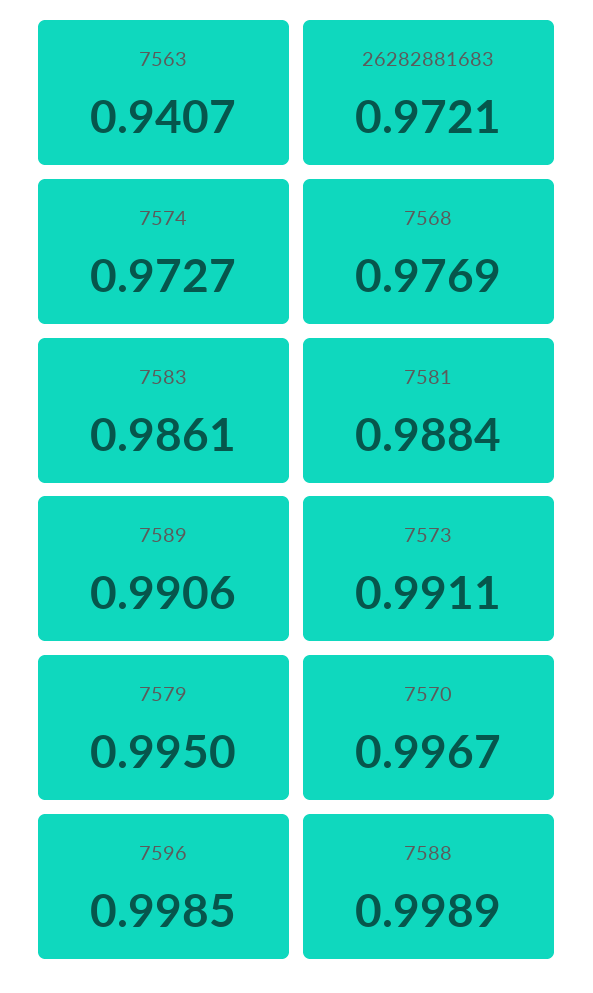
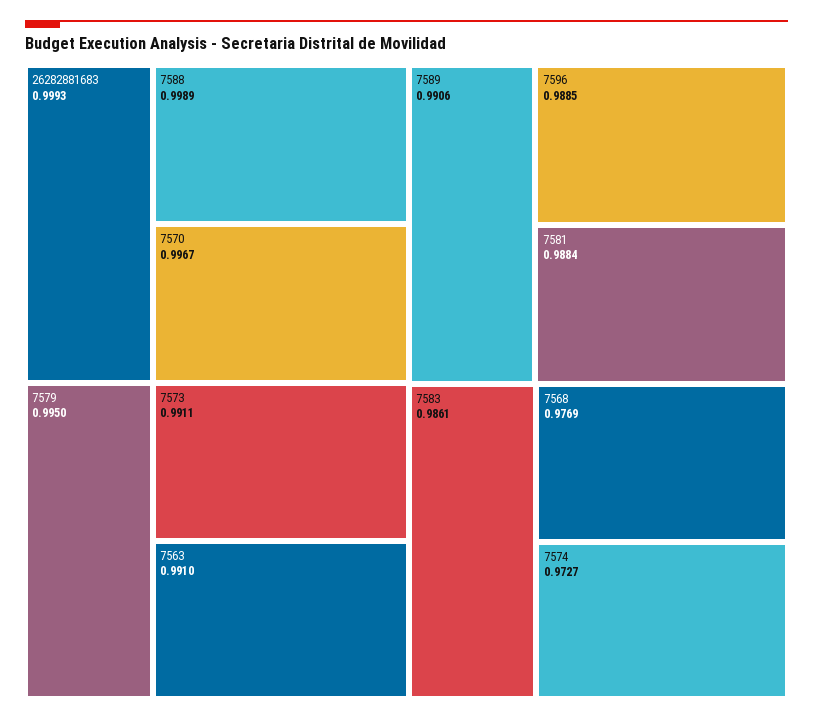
  {
-   "7563": 0.9407,
+   "7563": 0.991,
-   "26282881683": 0.9721,
+   "26282881683": 0.9993,
    "7574": 0.9727,
    "7568": 0.9769,
    "7583": 0.9861,
    "7581": 0.9884,
    "7589": 0.9906,
    "7573": 0.9911,
    "7579": 0.995,
    "7570": 0.9967,
-   "7596": 0.9985,
+   "7596": 0.9885,
    "7588": 0.9989
  }

